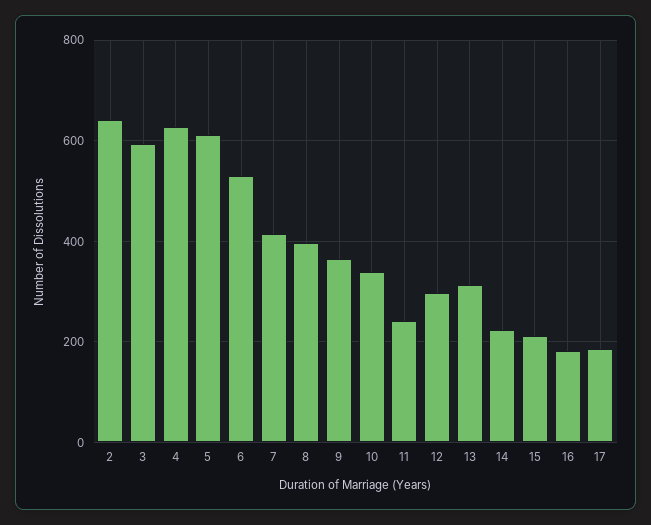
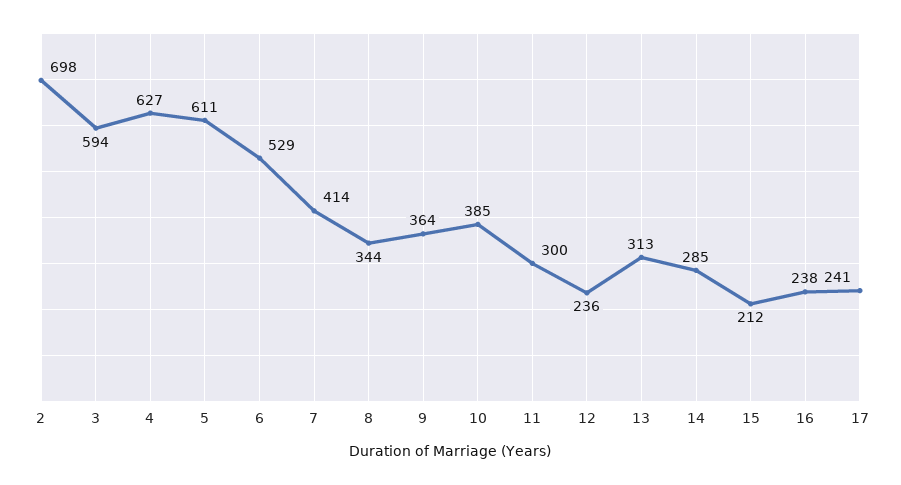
  {
-   "2": 640,
+   "2": 698,
    "3": 594,
    "4": 627,
    "5": 611,
    "6": 529,
    "7": 414,
-   "8": 400,
+   "8": 344,
    "9": 364,
-   "10": 340,
+   "10": 385,
-   "11": 240,
+   "11": 300,
-   "12": 300,
+   "12": 236,
    "13": 313,
-   "14": 220,
+   "14": 285,
    "15": 212,
-   "16": 180,
+   "16": 238,
-   "17": 180
+   "17": 241
  }

